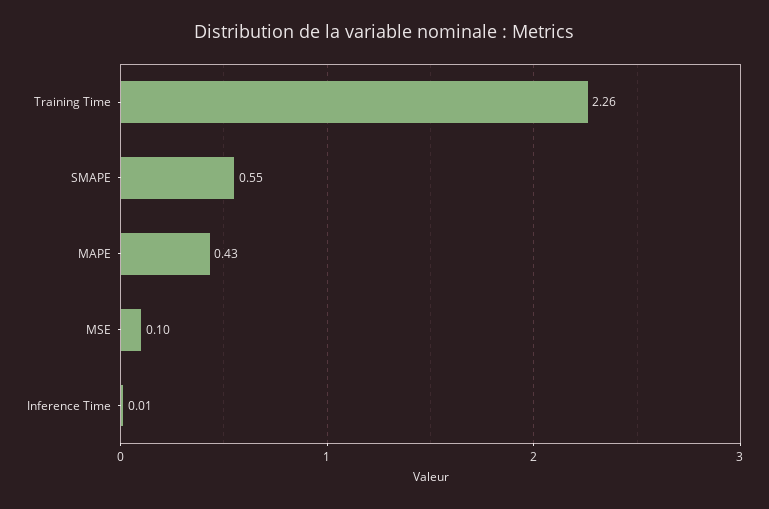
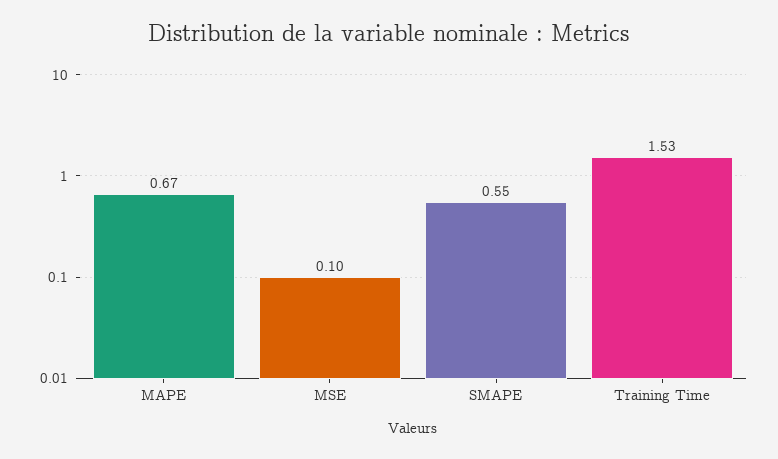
  {
-   "Training Time": 2.26,
+   "Training Time": 1.53,
    "SMAPE": 0.55,
-   "MAPE": 0.43,
+   "MAPE": 0.67,
-   "MSE": 0.1,
+   "MSE": 0.1
-   "Inference Time": 0.01
  }

